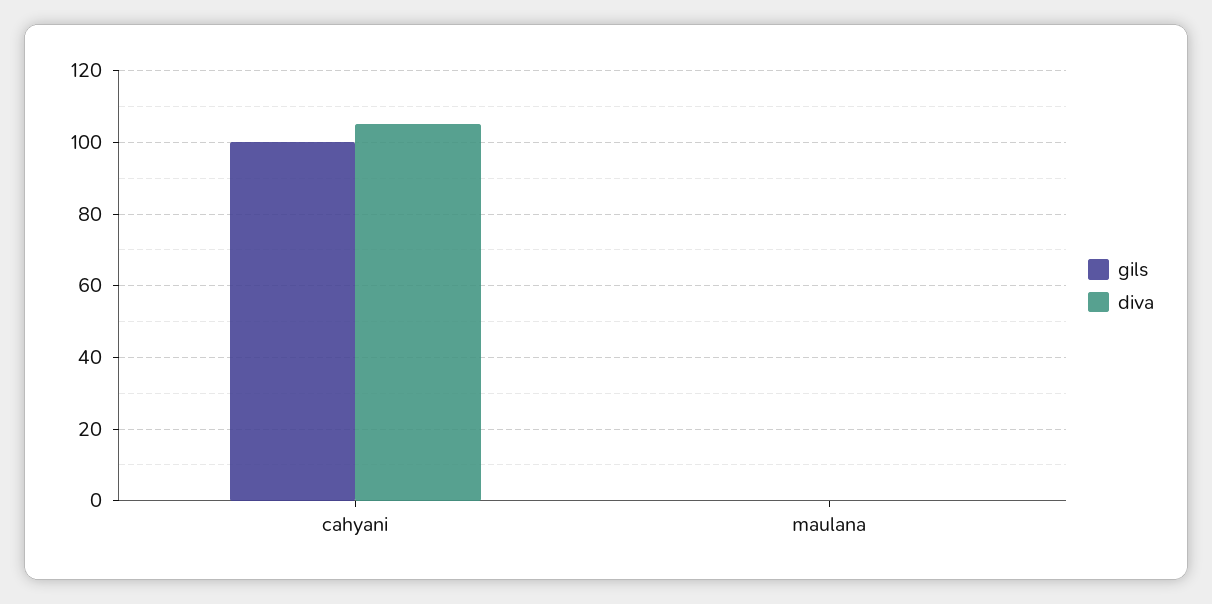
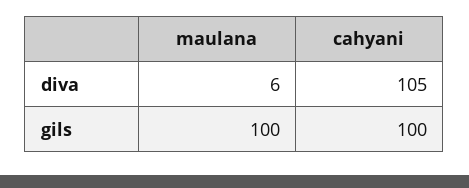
  {
    "gils": {
      "cahyani": 100,
-     "maulana": 0
+     "maulana": 100
    },
    "diva": {
      "cahyani": 105,
-     "maulana": 0
+     "maulana": 6
    }
  }

